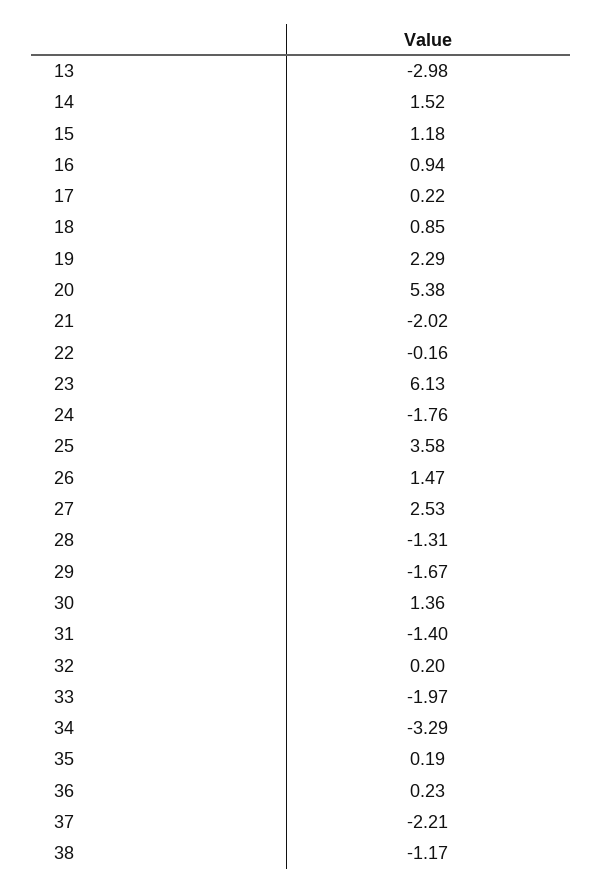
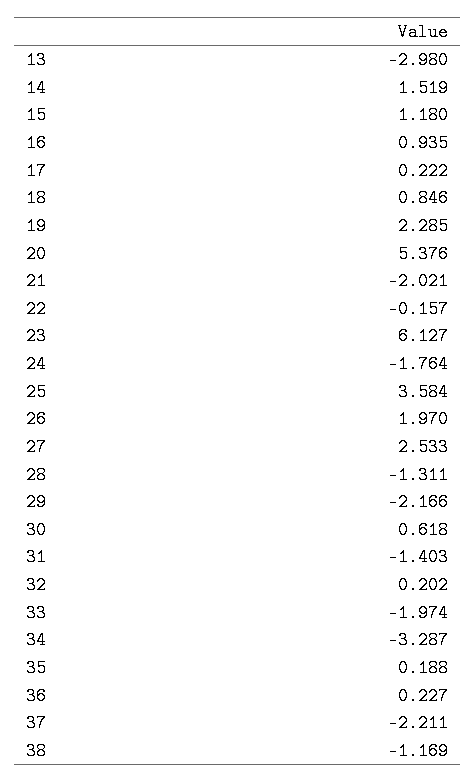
  {
    "13": -2.98,
    "14": 1.519,
    "15": 1.18,
    "16": 0.935,
    "17": 0.222,
    "18": 0.846,
    "19": 2.285,
    "20": 5.376,
    "21": -2.021,
    "22": -0.157,
    "23": 6.127,
    "24": -1.764,
    "25": 3.584,
-   "26": 1.47,
+   "26": 1.97,
    "27": 2.533,
    "28": -1.311,
-   "29": -1.67,
+   "29": -2.166,
-   "30": 1.36,
+   "30": 0.618,
    "31": -1.403,
    "32": 0.202,
    "33": -1.974,
    "34": -3.287,
    "35": 0.188,
    "36": 0.227,
    "37": -2.211,
    "38": -1.169
  }

